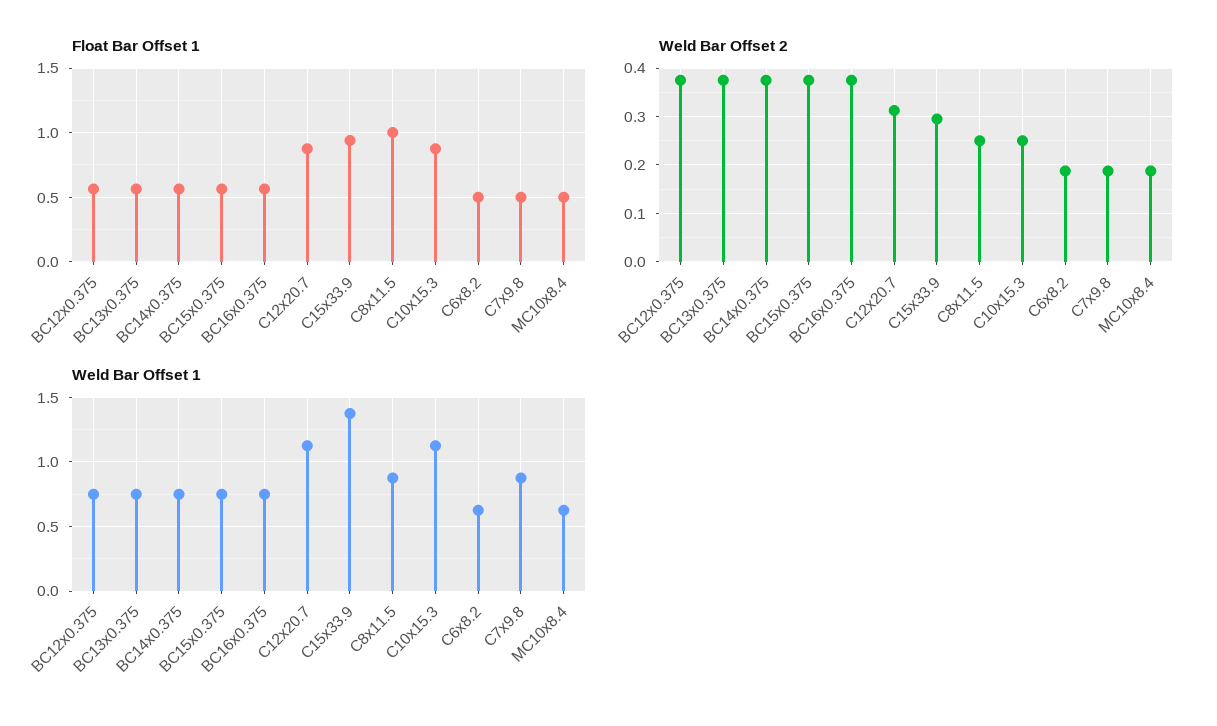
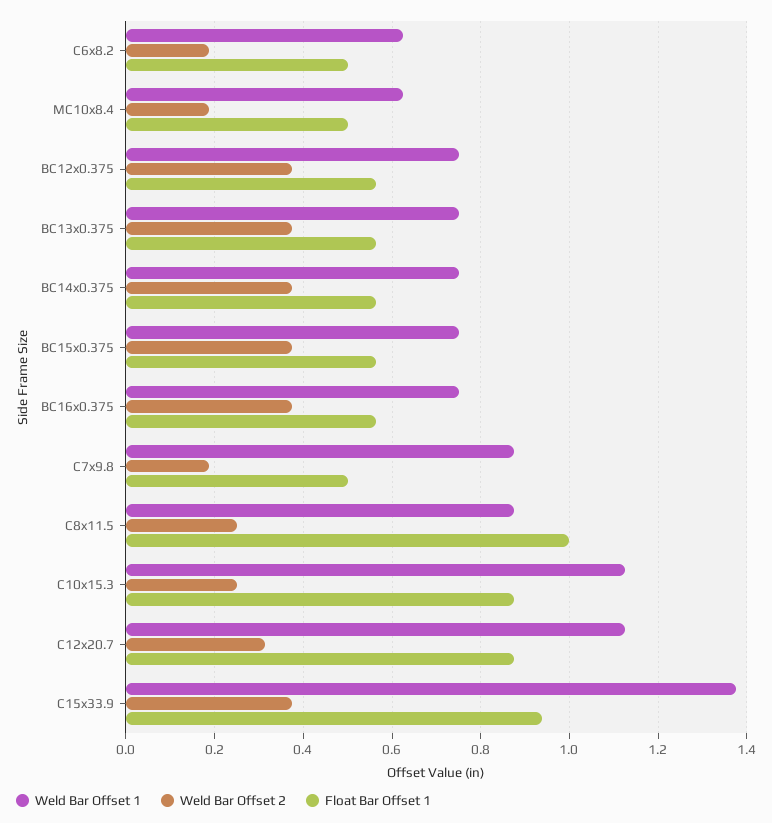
  {
    "Float Bar Offset 1": {
      "BC12x0.375": 0.56,
      "BC13x0.375": 0.56,
      "BC14x0.375": 0.56,
      "BC15x0.375": 0.56,
      "BC16x0.375": 0.56,
      "C12x20.7": 0.88,
      "C15x33.9": 0.94,
      "C8x11.5": 1,
      "C10x15.3": 0.88,
      "C6x8.2": 0.5,
      "C7x9.8": 0.5,
      "MC10x8.4": 0.5
    },
    "Weld Bar Offset 2": {
      "BC12x0.375": 0.38,
      "BC13x0.375": 0.38,
      "BC14x0.375": 0.38,
      "BC15x0.375": 0.38,
      "BC16x0.375": 0.38,
      "C12x20.7": 0.32,
-     "C15x33.9": 0.3,
+     "C15x33.9": 0.38,
      "C8x11.5": 0.26,
      "C10x15.3": 0.26,
      "C6x8.2": 0.18,
      "C7x9.8": 0.18,
      "MC10x8.4": 0.18
    },
    "Weld Bar Offset 1": {
      "BC12x0.375": 0.76,
      "BC13x0.375": 0.76,
      "BC14x0.375": 0.76,
      "BC15x0.375": 0.76,
      "BC16x0.375": 0.76,
      "C12x20.7": 1.12,
      "C15x33.9": 1.38,
      "C8x11.5": 0.88,
      "C10x15.3": 1.12,
      "C6x8.2": 0.62,
      "C7x9.8": 0.88,
      "MC10x8.4": 0.62
    }
  }

